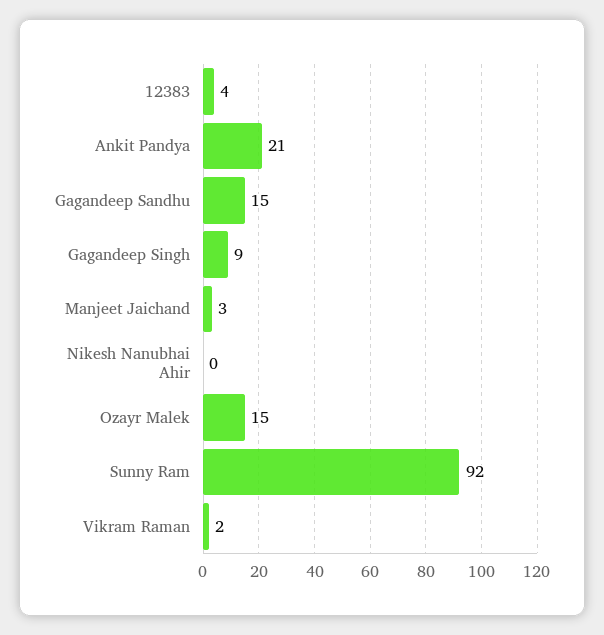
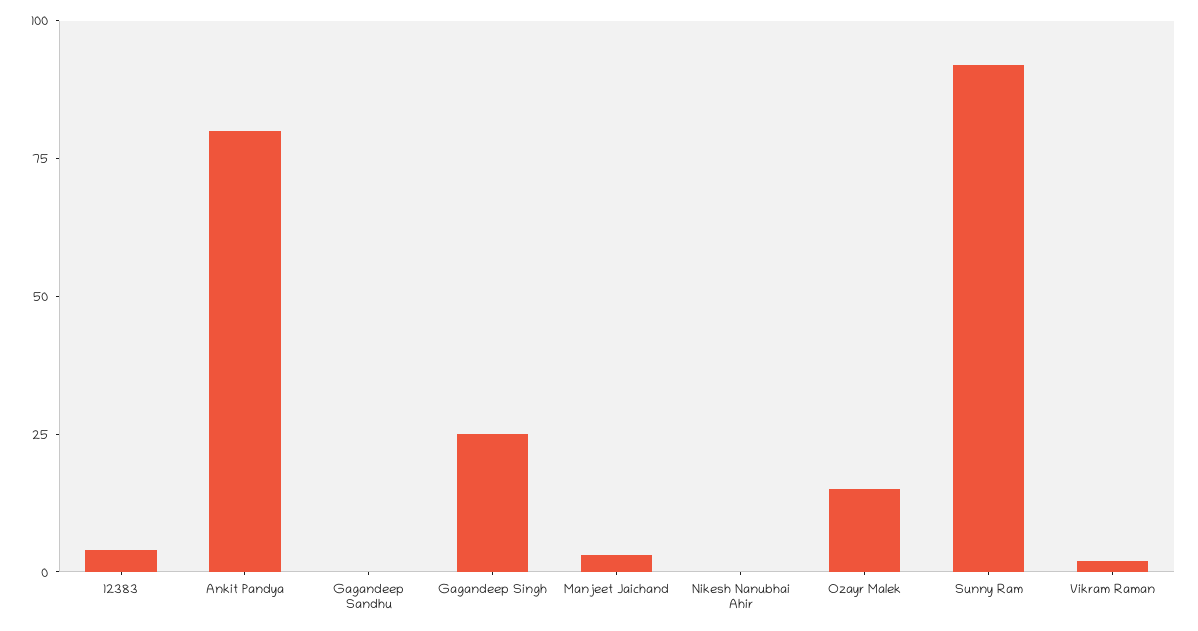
  {
    "12383": 4,
-   "Ankit Pandya": 21,
+   "Ankit Pandya": 80,
-   "Gagandeep Sandhu": 15,
+   "Gagandeep Sandhu": 0,
-   "Gagandeep Singh": 9,
+   "Gagandeep Singh": 25,
    "Manjeet Jaichand": 3,
    "Nikesh Nanubhai Ahir": 0,
    "Ozayr Malek": 15,
    "Sunny Ram": 92,
    "Vikram Raman": 2
  }

